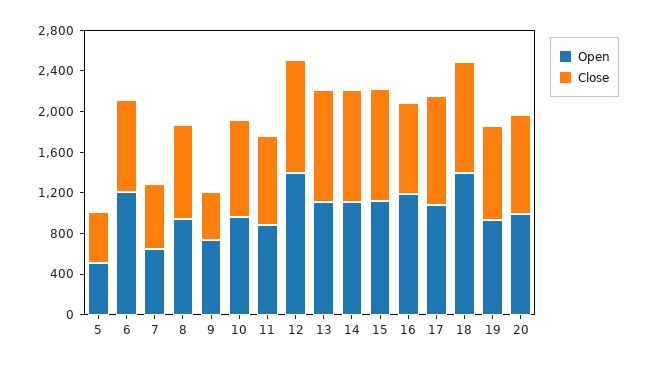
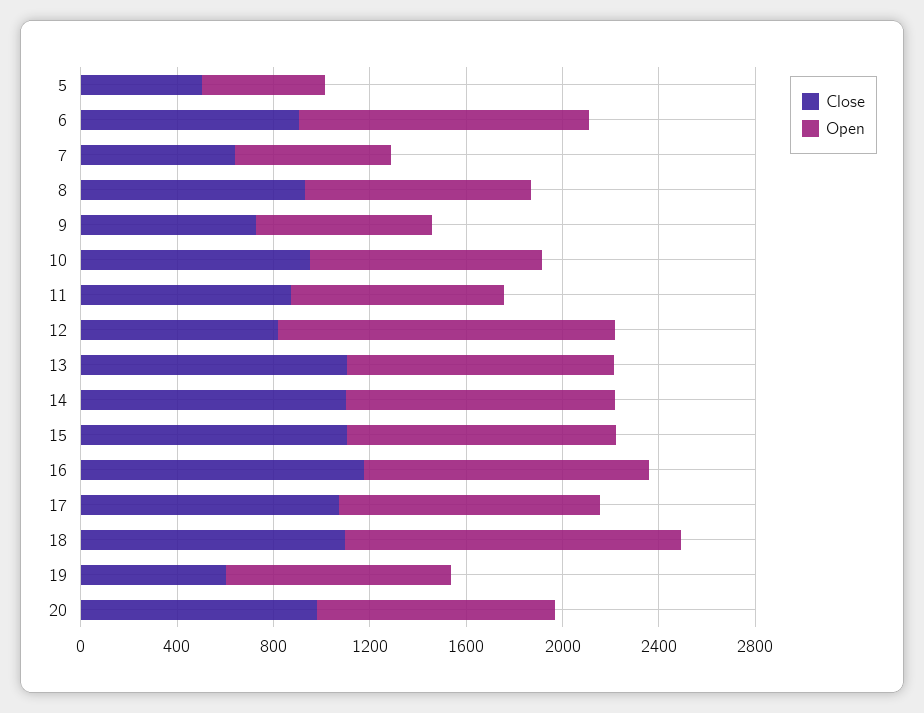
  {
    "Open": {
      "5": 500,
      "6": 1200,
      "7": 600,
      "8": 900,
      "9": 700,
      "10": 1000,
      "11": 900,
      "12": 1400,
      "13": 1100,
      "14": 1100,
      "15": 1100,
      "16": 1200,
      "17": 1100,
      "18": 1400,
      "19": 900,
      "20": 1000
    },
    "Close": {
      "5": 500,
      "6": 900,
      "7": 600,
      "8": 900,
-     "9": 500,
+     "9": 700,
      "10": 1000,
      "11": 900,
-     "12": 1100,
+     "12": 800,
      "13": 1100,
      "14": 1100,
      "15": 1100,
-     "16": 900,
+     "16": 1200,
      "17": 1100,
      "18": 1100,
-     "19": 900,
+     "19": 600,
      "20": 1000
    }
  }

